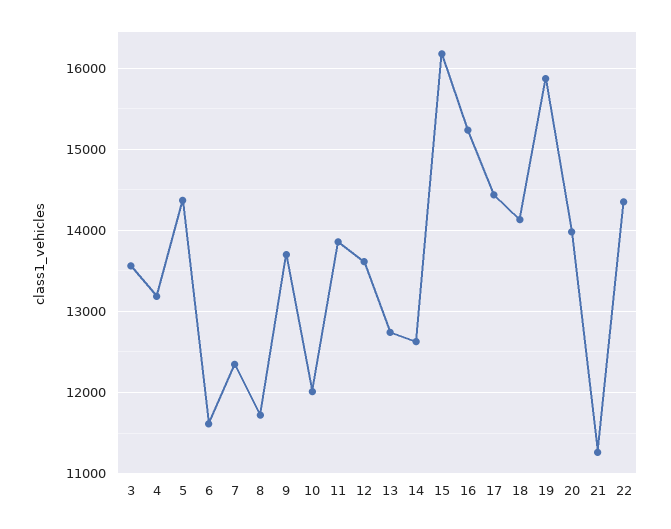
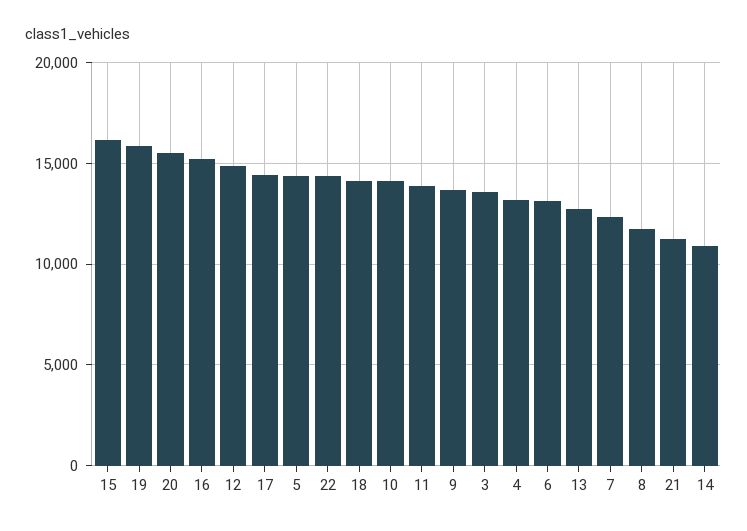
  {
    "3": 13600,
    "4": 13200,
    "5": 14400,
-   "6": 11600,
+   "6": 13000,
    "7": 12300,
    "8": 11700,
    "9": 13700,
-   "10": 12000,
+   "10": 14000,
    "11": 13900,
-   "12": 13600,
+   "12": 15000,
    "13": 12700,
-   "14": 12600,
+   "14": 11000,
    "15": 16200,
    "16": 15200,
    "17": 14400,
    "18": 14100,
    "19": 15900,
-   "20": 14000,
+   "20": 15500,
    "21": 11300,
    "22": 14400
  }

